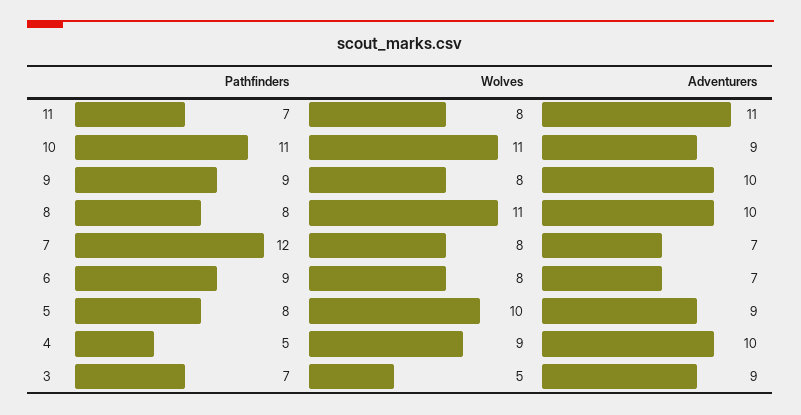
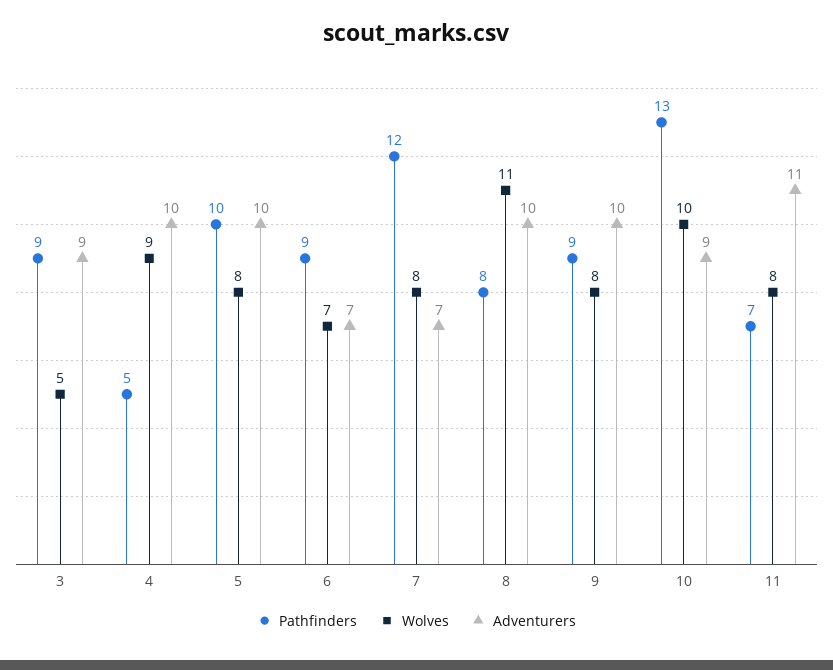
  {
    "Pathfinders": {
      "11": 7,
-     "10": 11,
+     "10": 13,
      "9": 9,
      "8": 8,
      "7": 12,
      "6": 9,
-     "5": 8,
+     "5": 10,
      "4": 5,
-     "3": 7
+     "3": 9
    },
    "Wolves": {
      "11": 8,
-     "10": 11,
+     "10": 10,
      "9": 8,
      "8": 11,
      "7": 8,
-     "6": 8,
+     "6": 7,
-     "5": 10,
+     "5": 8,
      "4": 9,
      "3": 5
    },
    "Adventurers": {
      "11": 11,
      "10": 9,
      "9": 10,
      "8": 10,
      "7": 7,
      "6": 7,
-     "5": 9,
+     "5": 10,
      "4": 10,
      "3": 9
    }
  }

